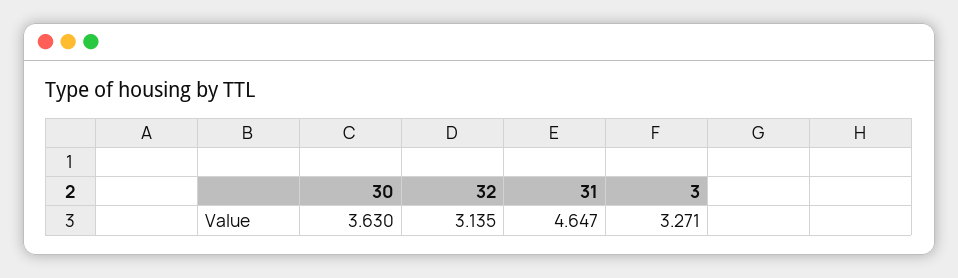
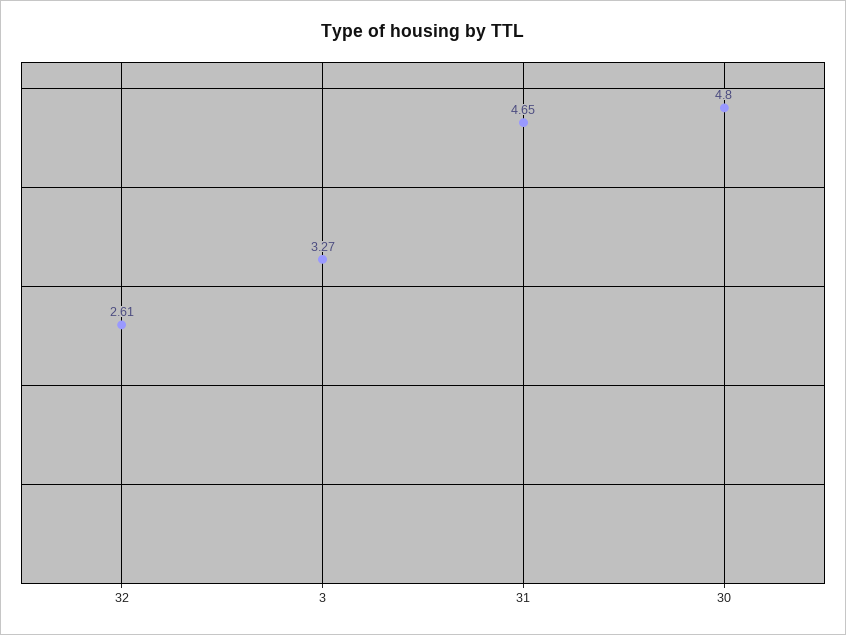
  {
-   "30": 3.63,
+   "30": 4.8,
-   "32": 3.135,
+   "32": 2.61,
    "31": 4.647,
    "3": 3.271
  }

